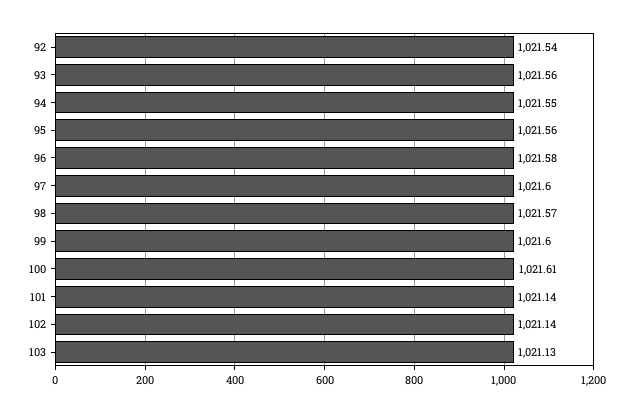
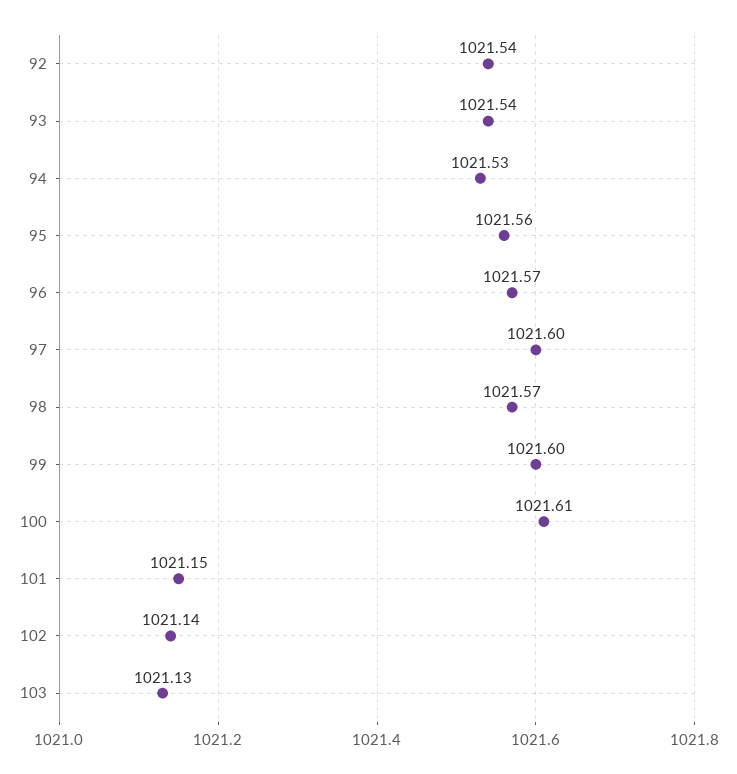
  {
    "92": 1021.54,
-   "93": 1021.56,
+   "93": 1021.54,
-   "94": 1021.55,
+   "94": 1021.53,
    "95": 1021.56,
-   "96": 1021.58,
+   "96": 1021.57,
    "97": 1021.6,
    "98": 1021.57,
    "99": 1021.6,
    "100": 1021.61,
-   "101": 1021.14,
+   "101": 1021.15,
    "102": 1021.14,
    "103": 1021.13
  }

